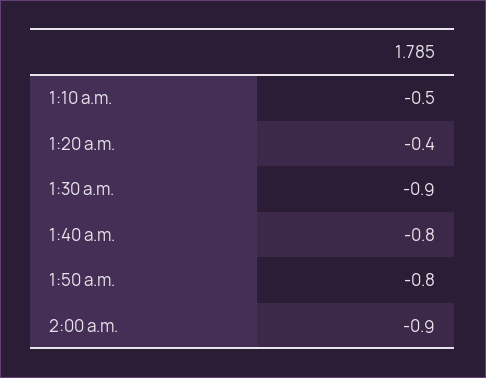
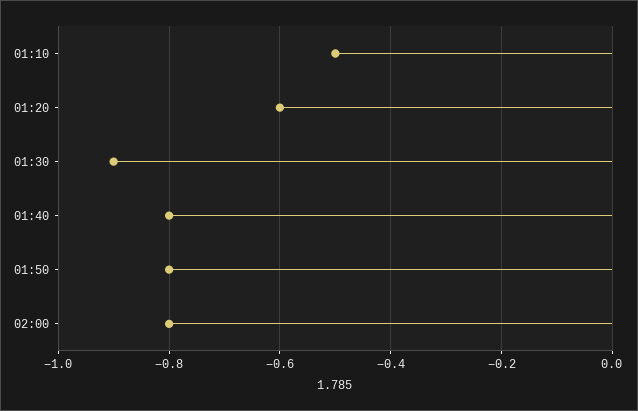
  {
    "1:10 a.m.": -0.5,
-   "1:20 a.m.": -0.4,
+   "1:20 a.m.": -0.6,
    "1:30 a.m.": -0.9,
    "1:40 a.m.": -0.8,
    "1:50 a.m.": -0.8,
-   "2:00 a.m.": -0.9
+   "2:00 a.m.": -0.8
  }

